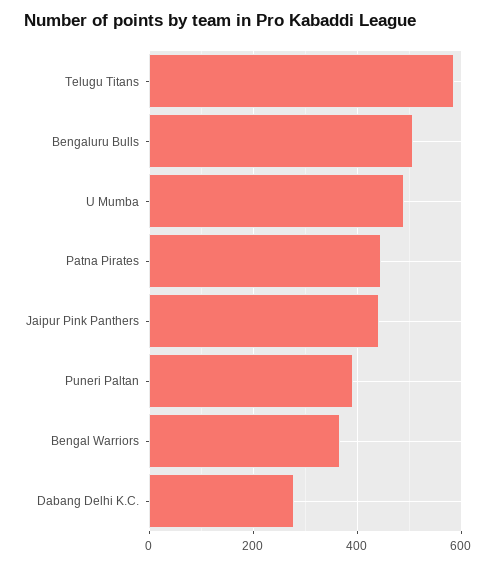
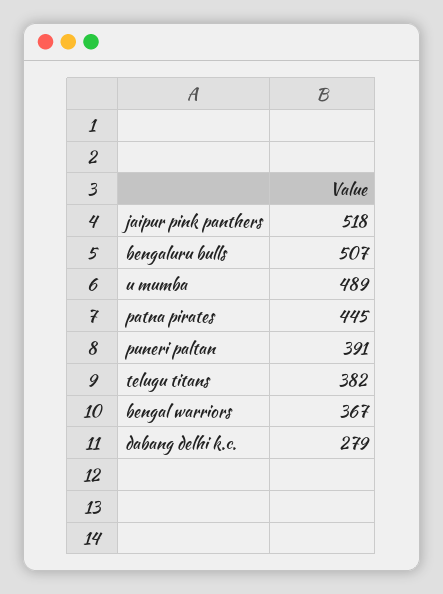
  {
-   "Telugu Titans": 580,
+   "Telugu Titans": 382,
    "Bengaluru Bulls": 507,
    "U Mumba": 489,
    "Patna Pirates": 445,
-   "Jaipur Pink Panthers": 440,
+   "Jaipur Pink Panthers": 518,
    "Puneri Paltan": 391,
    "Bengal Warriors": 367,
    "Dabang Delhi K.C.": 279
  }

